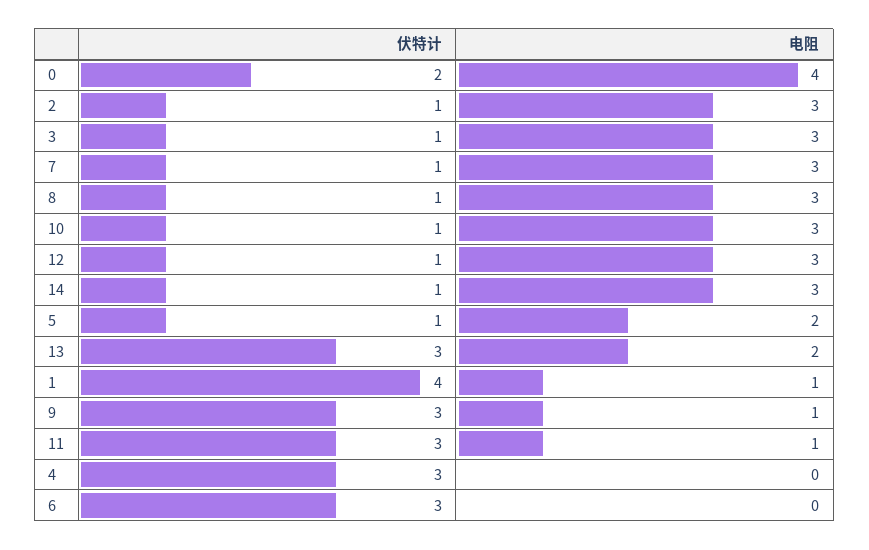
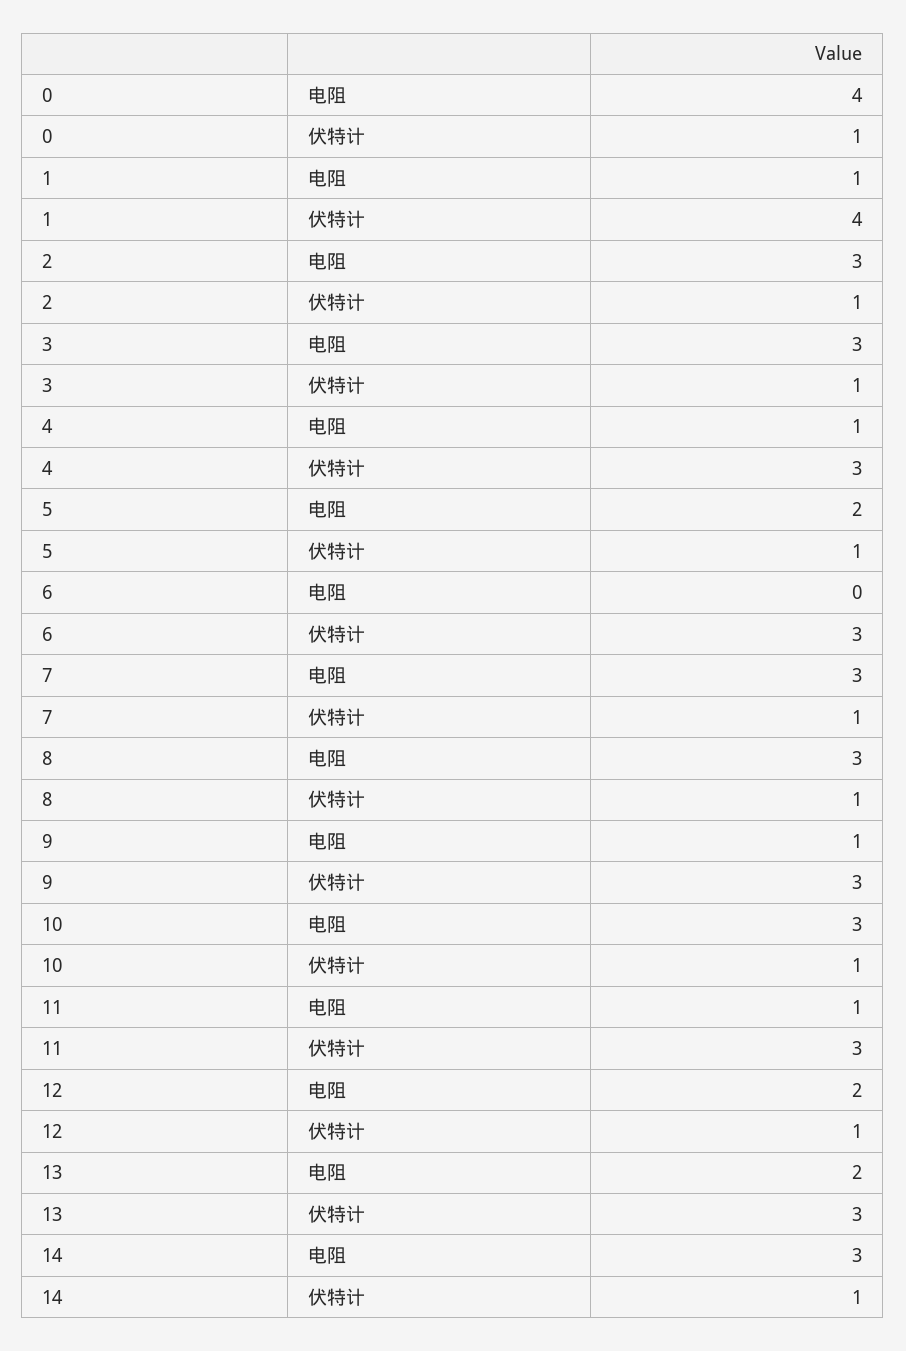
  {
    "伏特计": {
-     "0": 2,
+     "0": 1,
      "2": 1,
      "3": 1,
      "7": 1,
      "8": 1,
      "10": 1,
      "12": 1,
      "14": 1,
      "5": 1,
      "13": 3,
      "1": 4,
      "9": 3,
      "11": 3,
      "4": 3,
      "6": 3
    },
    "电阻": {
      "0": 4,
      "2": 3,
      "3": 3,
      "7": 3,
      "8": 3,
      "10": 3,
-     "12": 3,
+     "12": 2,
      "14": 3,
      "5": 2,
      "13": 2,
      "1": 1,
      "9": 1,
      "11": 1,
-     "4": 0,
+     "4": 1,
      "6": 0
    }
  }

